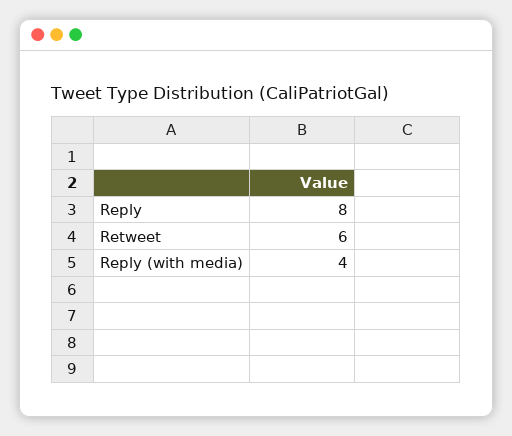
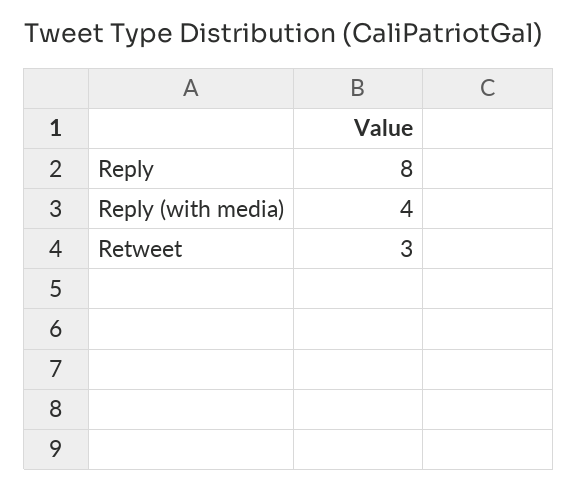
  {
    "Reply": 8,
-   "Retweet": 6,
+   "Retweet": 3,
    "Reply (with media)": 4
  }

